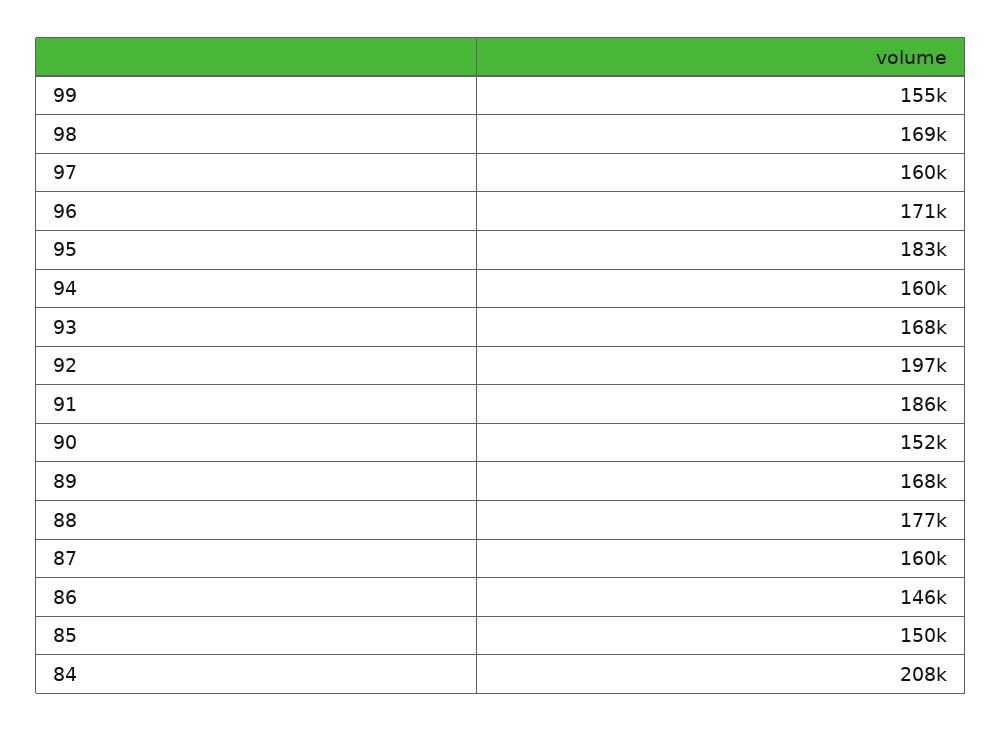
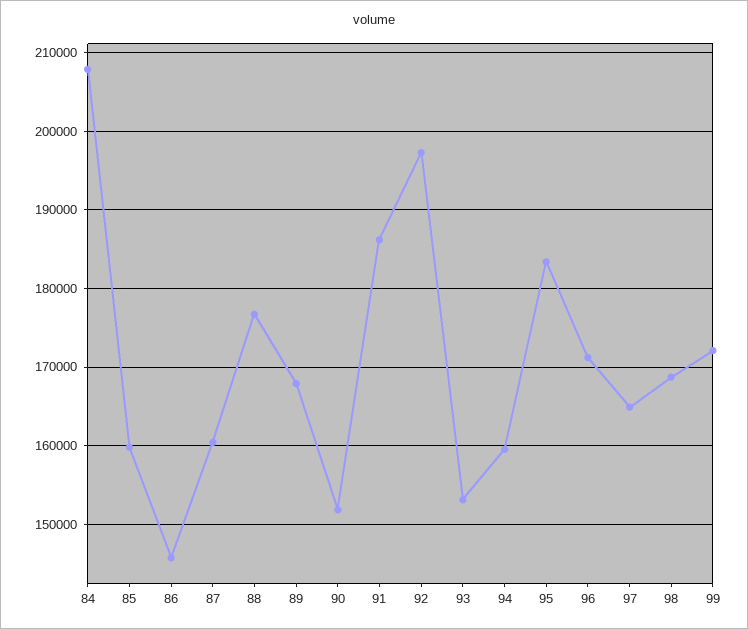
  {
-   "99": 155000,
+   "99": 172000,
    "98": 169000,
-   "97": 160000,
+   "97": 165000,
    "96": 171000,
    "95": 183000,
    "94": 160000,
-   "93": 168000,
+   "93": 153000,
    "92": 197000,
    "91": 186000,
    "90": 152000,
    "89": 168000,
    "88": 177000,
    "87": 160000,
    "86": 146000,
-   "85": 150000,
+   "85": 160000,
    "84": 208000
  }

